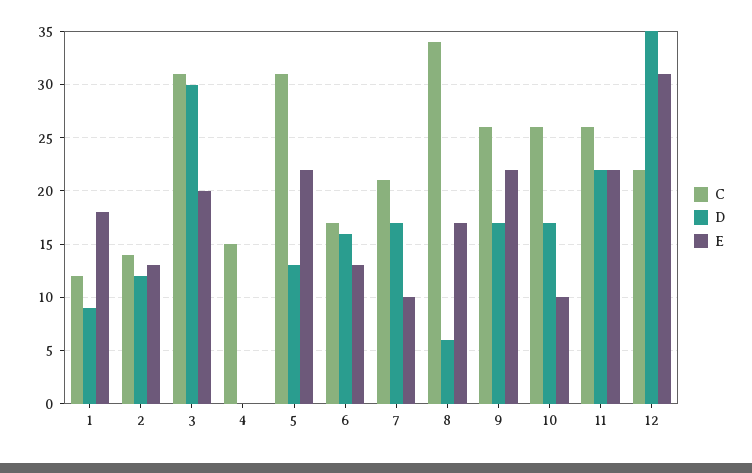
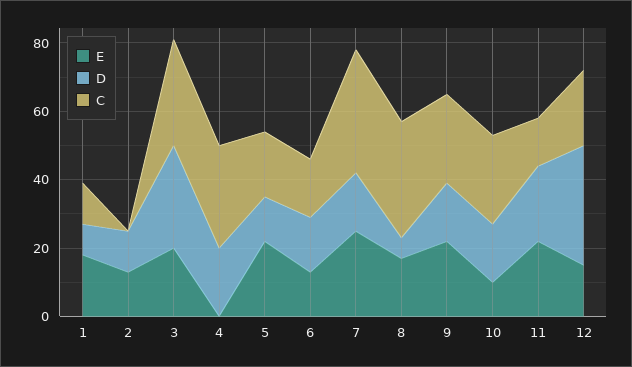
  {
    "C": {
      "1": 12,
-     "2": 14,
+     "2": 0,
      "3": 31,
-     "4": 15,
+     "4": 30,
-     "5": 31,
+     "5": 20,
      "6": 17,
-     "7": 21,
+     "7": 35,
      "8": 34,
      "9": 26,
      "10": 26,
-     "11": 26,
+     "11": 15,
      "12": 22
    },
    "D": {
      "1": 9,
      "2": 12,
      "3": 30,
-     "4": 0,
+     "4": 20,
      "5": 13,
      "6": 16,
      "7": 17,
      "8": 6,
      "9": 17,
      "10": 17,
      "11": 22,
      "12": 35
    },
    "E": {
      "1": 18,
      "2": 13,
      "3": 20,
      "4": 0,
      "5": 22,
      "6": 13,
-     "7": 10,
+     "7": 25,
      "8": 17,
      "9": 22,
      "10": 10,
      "11": 22,
-     "12": 31
+     "12": 15
    }
  }

